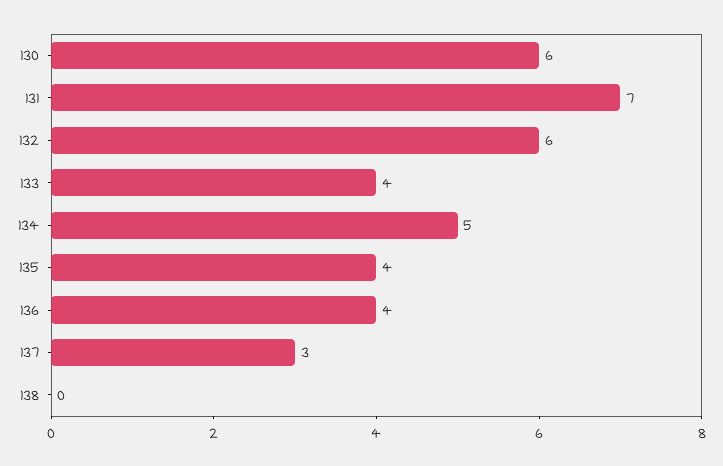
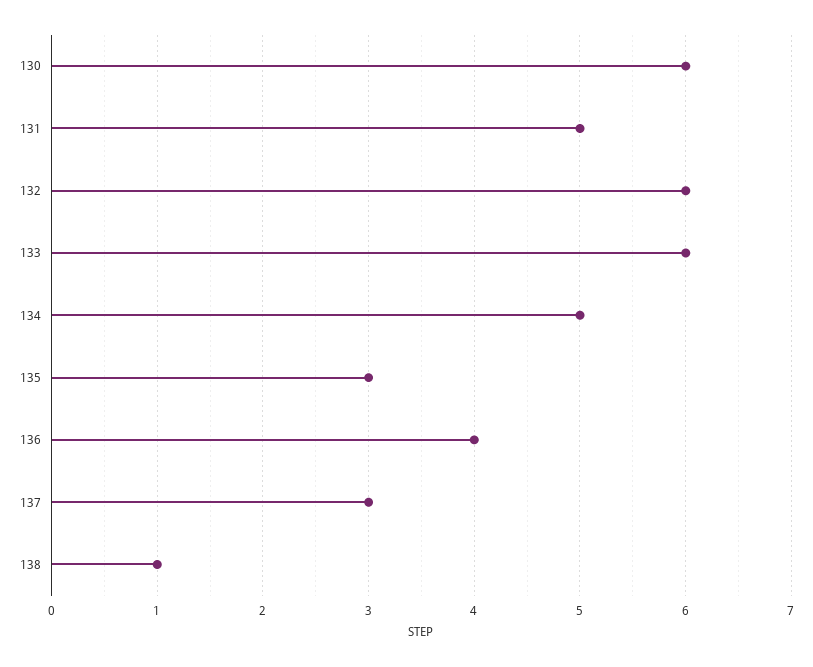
  {
    "130": 6,
-   "131": 7,
+   "131": 5,
    "132": 6,
-   "133": 4,
+   "133": 6,
    "134": 5,
-   "135": 4,
+   "135": 3,
    "136": 4,
    "137": 3,
-   "138": 0
+   "138": 1
  }

